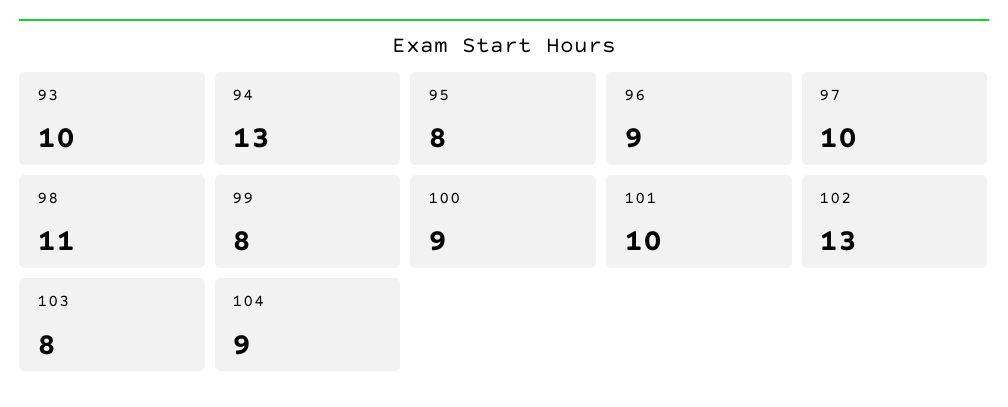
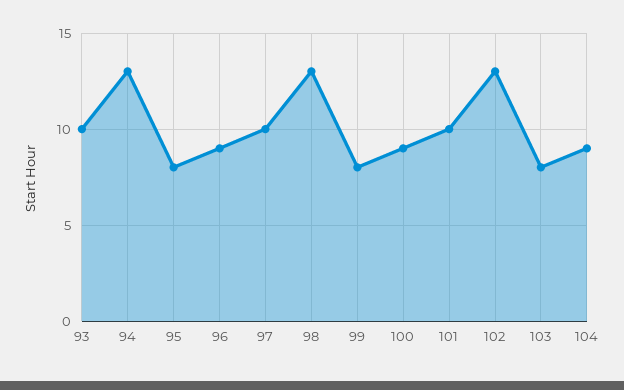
  {
    "93": 10,
    "94": 13,
    "95": 8,
    "96": 9,
    "97": 10,
-   "98": 11,
+   "98": 13,
    "99": 8,
    "100": 9,
    "101": 10,
    "102": 13,
    "103": 8,
    "104": 9
  }

